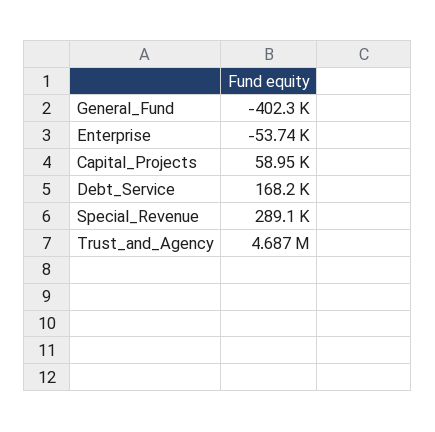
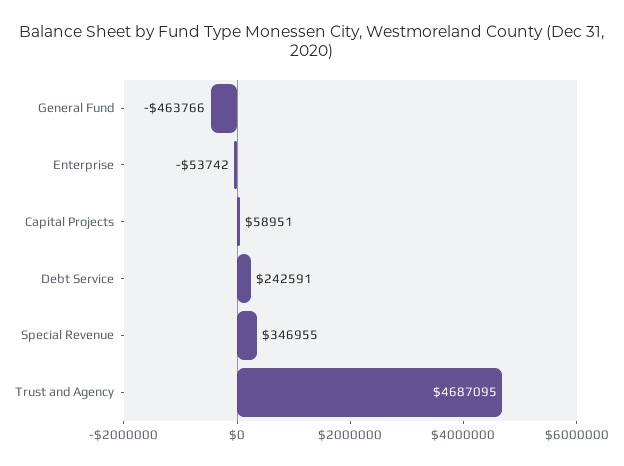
  {
-   "General_Fund": -402300,
+   "General_Fund": -463766,
    "Enterprise": -53742,
    "Capital_Projects": 58951,
-   "Debt_Service": 168200,
+   "Debt_Service": 242591,
-   "Special_Revenue": 289100,
+   "Special_Revenue": 346955,
    "Trust_and_Agency": 4687095
  }

